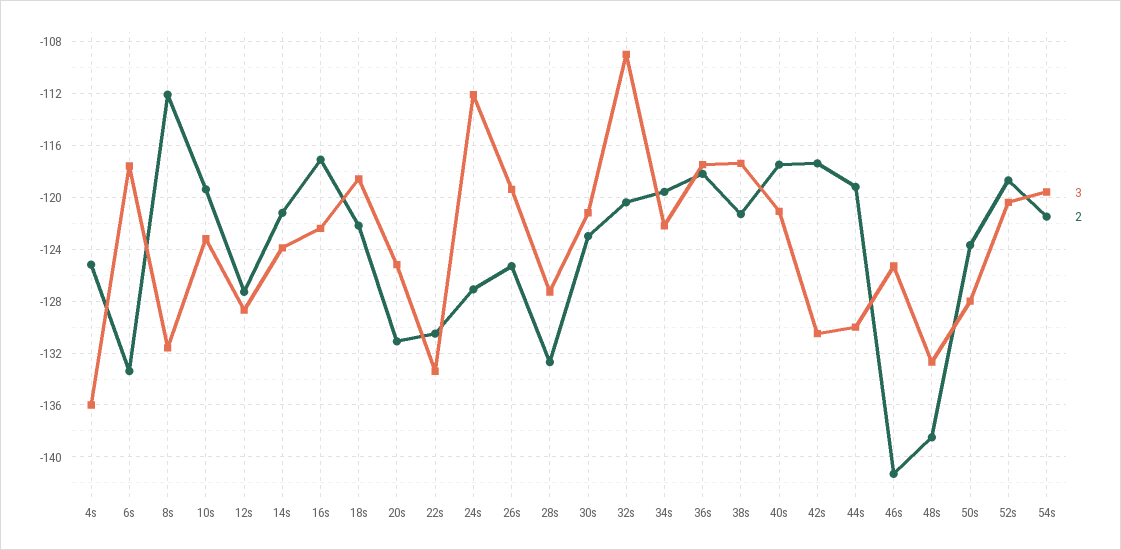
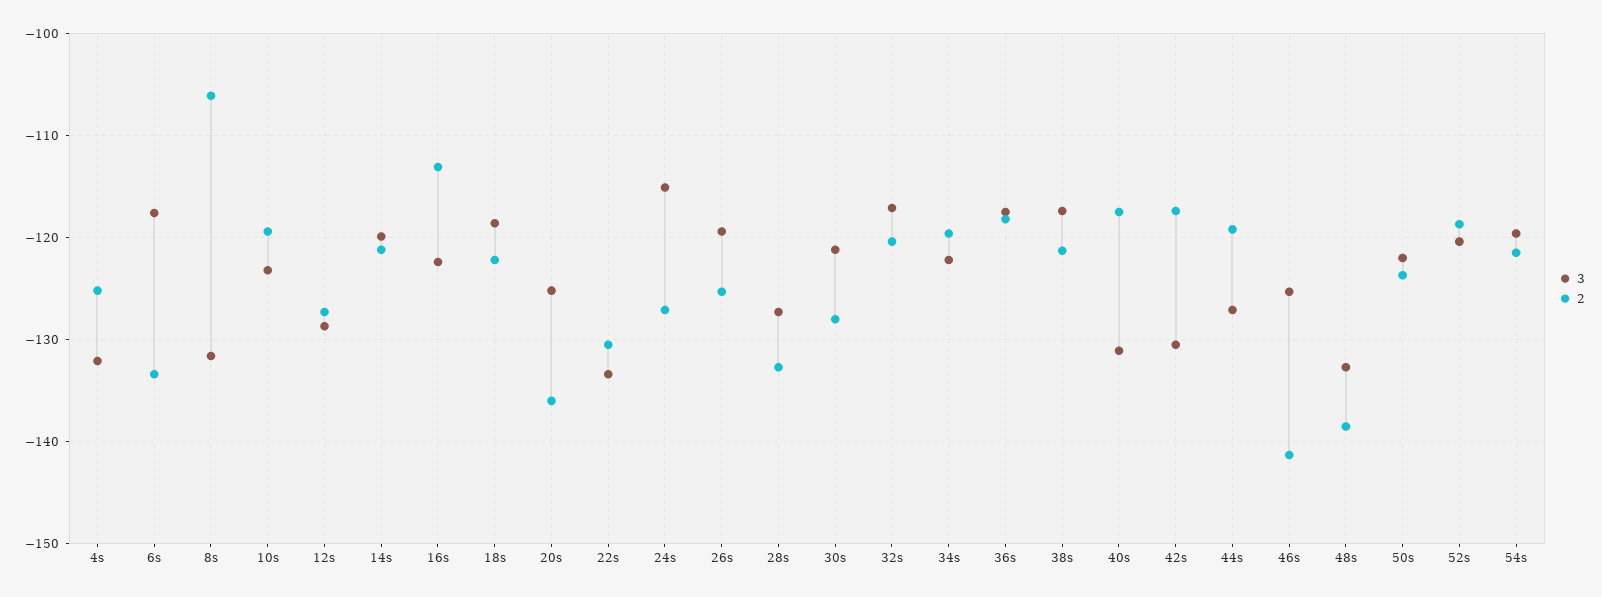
  {
    "3": {
-     "4s": -136,
+     "4s": -132,
      "6s": -117.5,
      "8s": -131.5,
      "10s": -123,
      "12s": -128.5,
-     "14s": -124,
+     "14s": -120,
      "16s": -122.5,
      "18s": -118.5,
      "20s": -125,
      "22s": -133.5,
-     "24s": -112,
+     "24s": -115,
      "26s": -119.5,
      "28s": -127.5,
      "30s": -121,
-     "32s": -109,
+     "32s": -117,
      "34s": -122,
      "36s": -117.5,
      "38s": -117.5,
-     "40s": -121,
+     "40s": -131,
      "42s": -130.5,
-     "44s": -130,
+     "44s": -127,
      "46s": -125.5,
      "48s": -132.5,
-     "50s": -128,
+     "50s": -122,
      "52s": -120.5,
      "54s": -119.5
    },
    "2": {
      "4s": -125,
      "6s": -133.5,
-     "8s": -112,
+     "8s": -106,
      "10s": -119.5,
      "12s": -127.5,
      "14s": -121,
-     "16s": -117,
+     "16s": -113,
      "18s": -122,
-     "20s": -131,
+     "20s": -136,
      "22s": -130.5,
      "24s": -127,
      "26s": -125.5,
      "28s": -132.5,
-     "30s": -123,
+     "30s": -128,
      "32s": -120.5,
      "34s": -119.5,
      "36s": -118,
      "38s": -121.5,
      "40s": -117.5,
      "42s": -117.5,
      "44s": -119,
      "46s": -141.5,
      "48s": -138.5,
      "50s": -123.5,
      "52s": -118.5,
      "54s": -121.5
    }
  }

